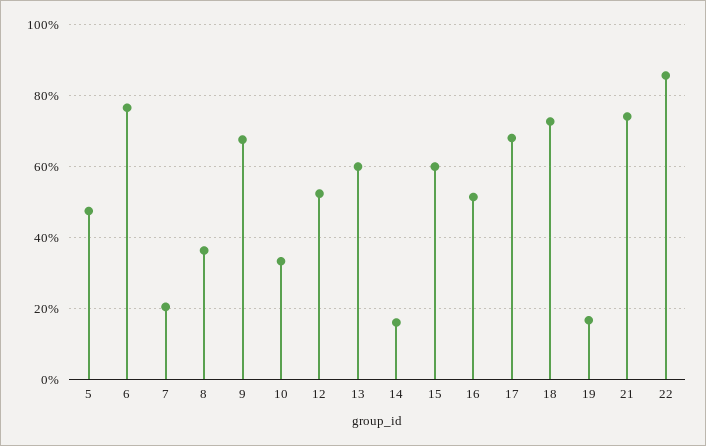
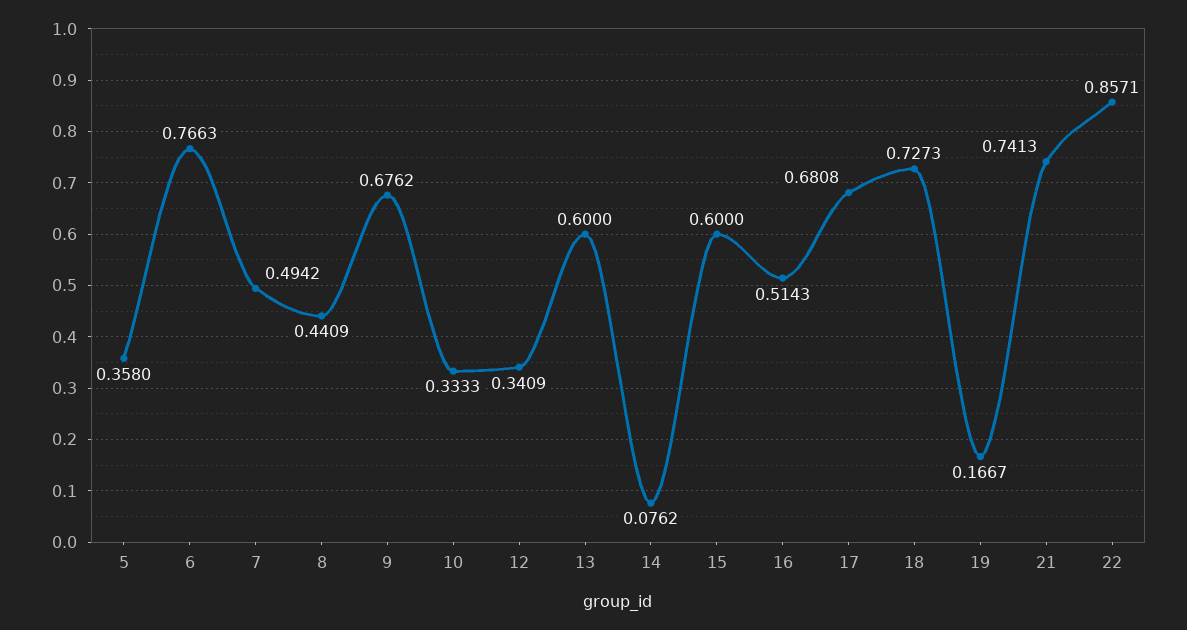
  {
-   "5": 0.48,
+   "5": 0.358,
    "6": 0.7663,
-   "7": 0.2,
+   "7": 0.4942,
-   "8": 0.36,
+   "8": 0.4409,
    "9": 0.6762,
    "10": 0.3333,
-   "12": 0.52,
+   "12": 0.3409,
    "13": 0.6,
-   "14": 0.16,
+   "14": 0.0762,
    "15": 0.6,
    "16": 0.5143,
    "17": 0.6808,
    "18": 0.7273,
    "19": 0.1667,
    "21": 0.7413,
    "22": 0.8571
  }

